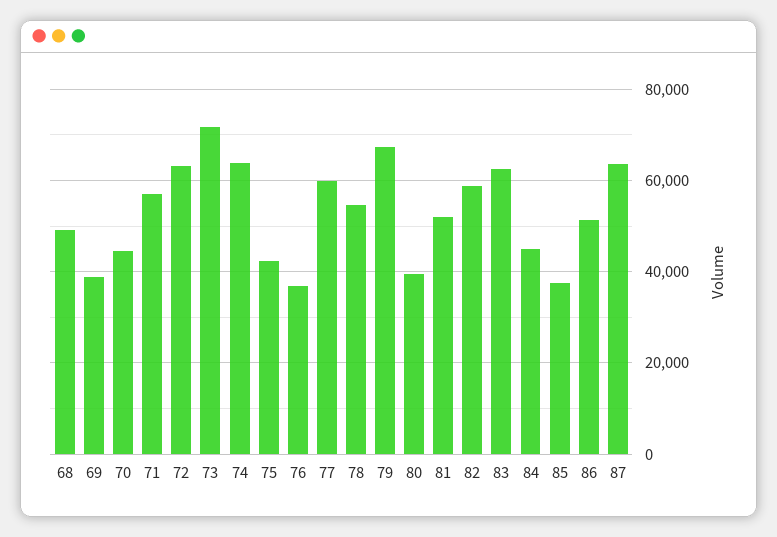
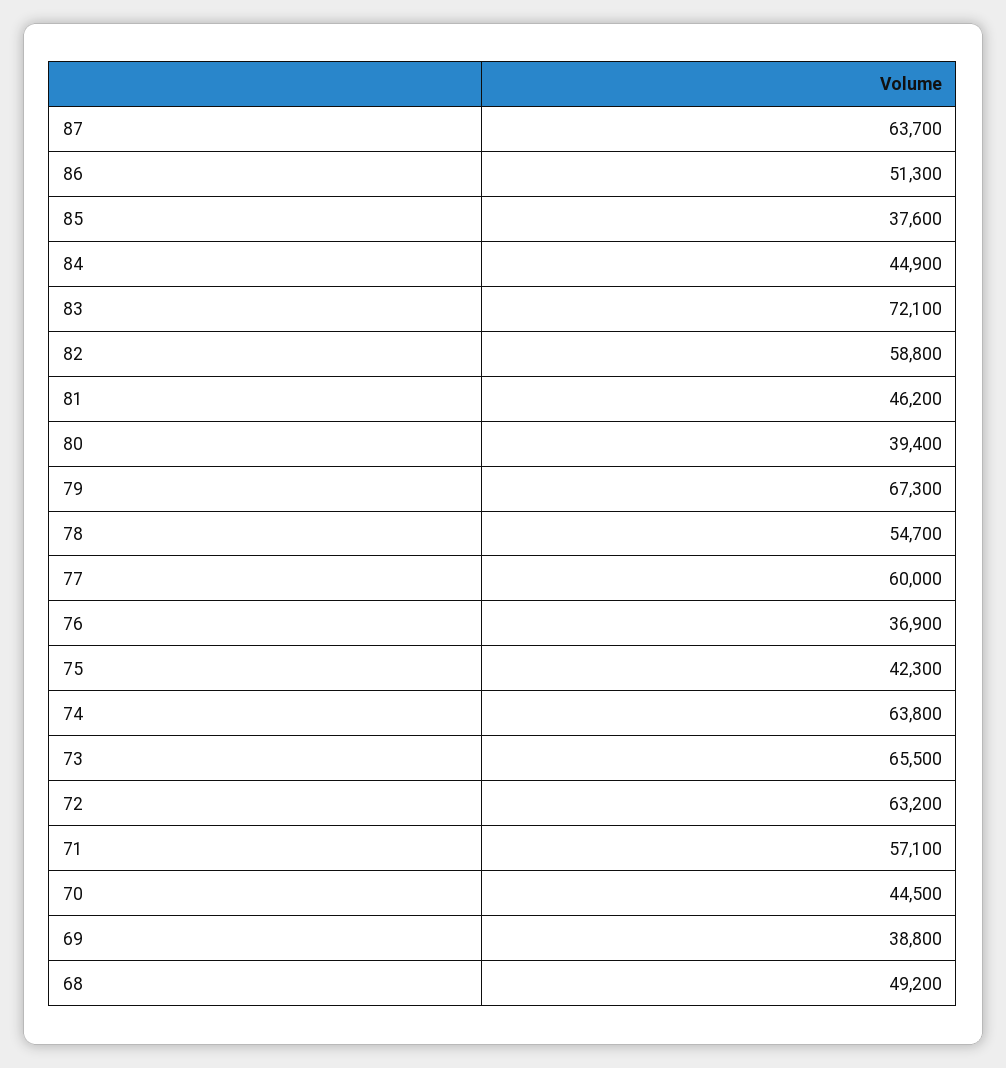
  {
    "68": 49200,
    "69": 38800,
    "70": 44500,
    "71": 57100,
    "72": 63200,
-   "73": 72000,
+   "73": 65500,
    "74": 63800,
    "75": 42300,
    "76": 36900,
    "77": 60000,
    "78": 54700,
    "79": 67300,
    "80": 39400,
-   "81": 52000,
+   "81": 46200,
    "82": 58800,
-   "83": 62000,
+   "83": 72100,
    "84": 44900,
    "85": 37600,
    "86": 51300,
    "87": 63700
  }

